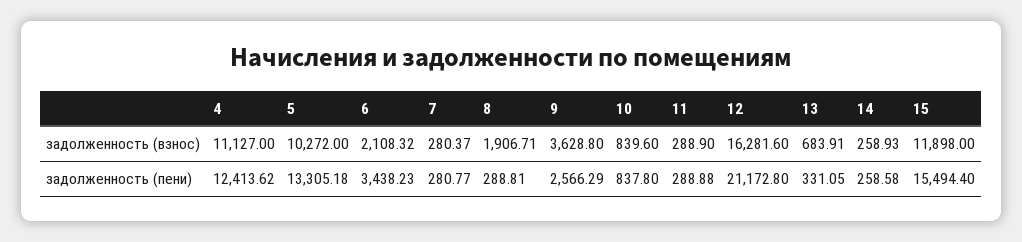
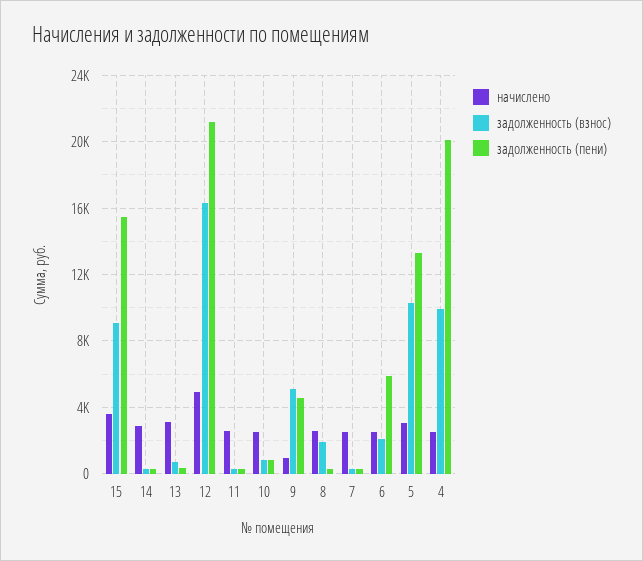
  {
    "задолженность (взнос)": {
-     "4": 11127,
+     "4": 10000,
      "5": 10272,
      "6": 2108.32,
      "7": 280.37,
      "8": 1906.71,
-     "9": 3628.8,
+     "9": 5000,
      "10": 839.6,
      "11": 288.9,
      "12": 16281.6,
      "13": 683.91,
      "14": 258.93,
-     "15": 11898
+     "15": 9000
    },
    "задолженность (пени)": {
-     "4": 12413.62,
+     "4": 20000,
      "5": 13305.18,
-     "6": 3438.23,
+     "6": 6000,
      "7": 280.77,
      "8": 288.81,
-     "9": 2566.29,
+     "9": 4500,
      "10": 837.8,
      "11": 288.88,
      "12": 21172.8,
      "13": 331.05,
      "14": 258.58,
      "15": 15494.4
-   }
+   },
+   "начислено": {
+     "15": 3500,
+     "14": 3000,
+     "13": 3000,
+     "12": 5000,
+     "11": 2500,
+     "10": 2500,
+     "9": 1000,
+     "8": 2500,
+     "7": 2500,
+     "6": 2500,
+     "5": 3000,
+     "4": 2500
+   }
  }

